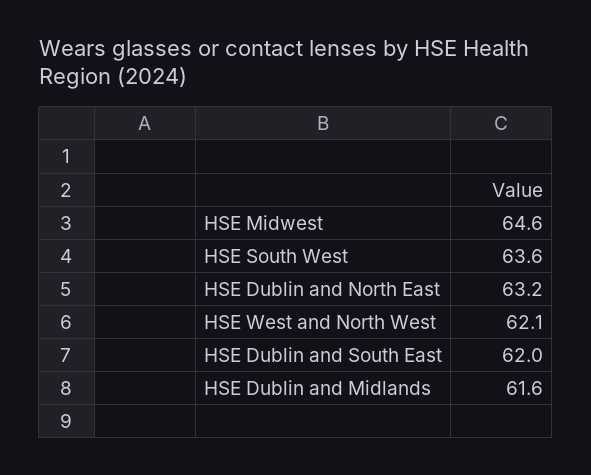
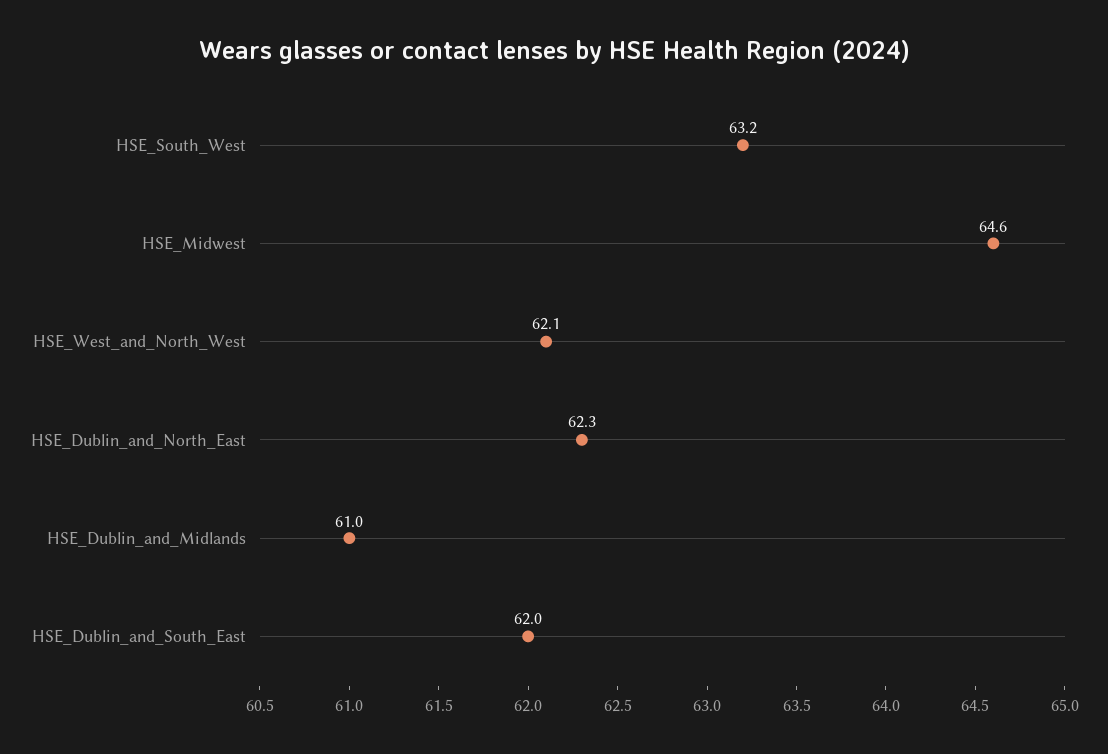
  {
    "HSE Midwest": 64.6,
-   "HSE South West": 63.6,
+   "HSE South West": 63.2,
-   "HSE Dublin and North East": 63.2,
+   "HSE Dublin and North East": 62.3,
    "HSE West and North West": 62.1,
    "HSE Dublin and South East": 62,
-   "HSE Dublin and Midlands": 61.6
+   "HSE Dublin and Midlands": 61
  }

